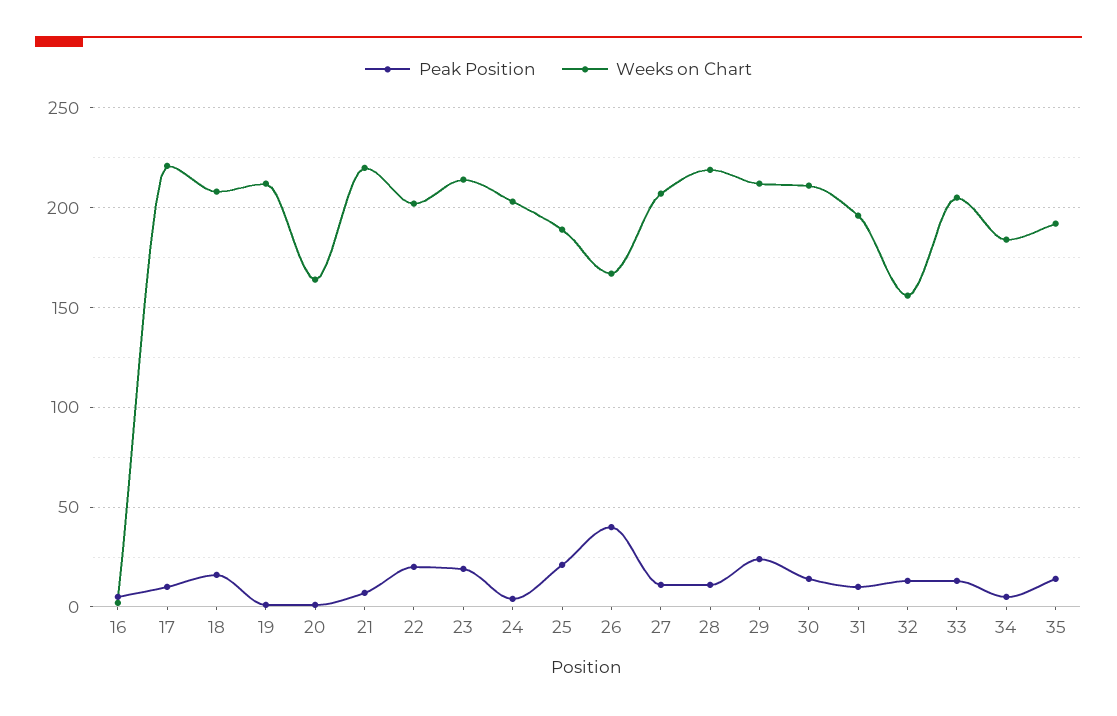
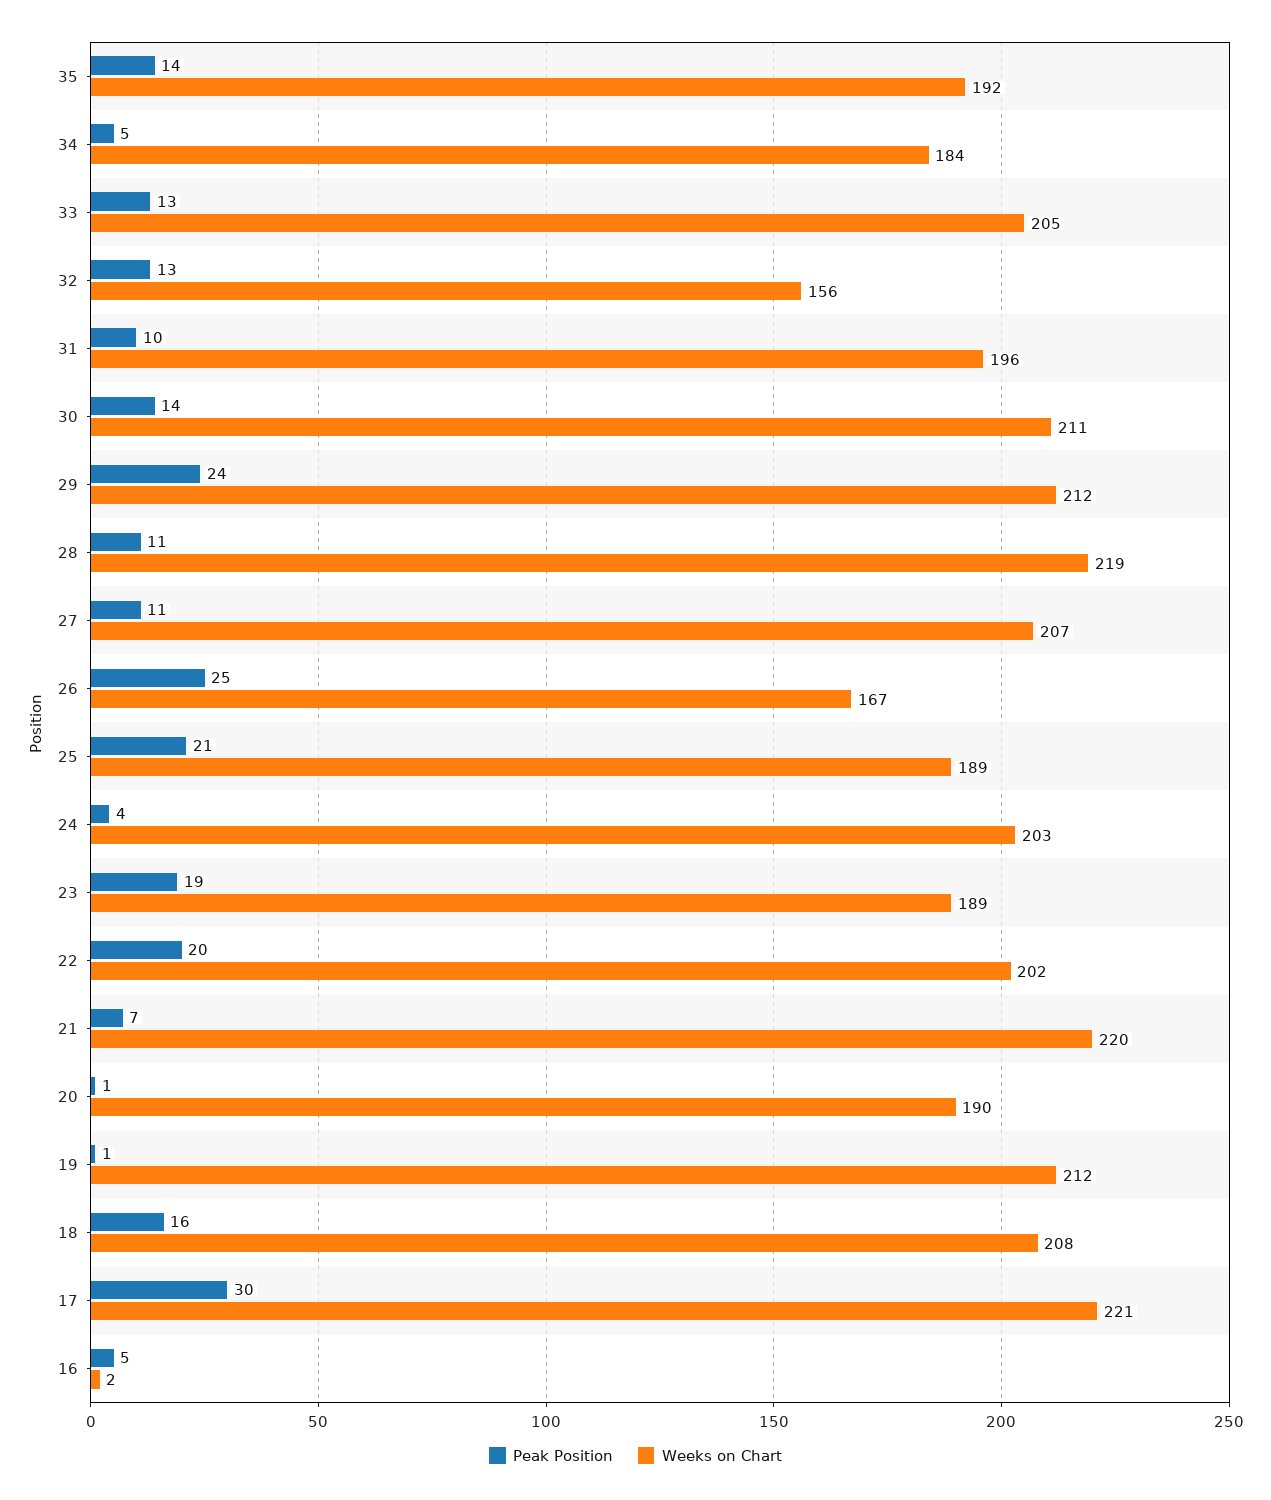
  {
    "Peak Position": {
      "16": 5,
-     "17": 10,
+     "17": 30,
      "18": 16,
      "19": 1,
      "20": 1,
      "21": 7,
      "22": 20,
      "23": 19,
      "24": 4,
      "25": 21,
-     "26": 40,
+     "26": 25,
      "27": 11,
      "28": 11,
      "29": 24,
      "30": 14,
      "31": 10,
      "32": 13,
      "33": 13,
      "34": 5,
      "35": 14
    },
    "Weeks on Chart": {
      "16": 2,
      "17": 221,
      "18": 208,
      "19": 212,
-     "20": 165,
+     "20": 190,
      "21": 220,
      "22": 202,
-     "23": 215,
+     "23": 189,
      "24": 203,
      "25": 189,
      "26": 167,
      "27": 207,
      "28": 219,
      "29": 212,
      "30": 211,
      "31": 196,
      "32": 156,
      "33": 205,
      "34": 184,
      "35": 192
    }
  }

